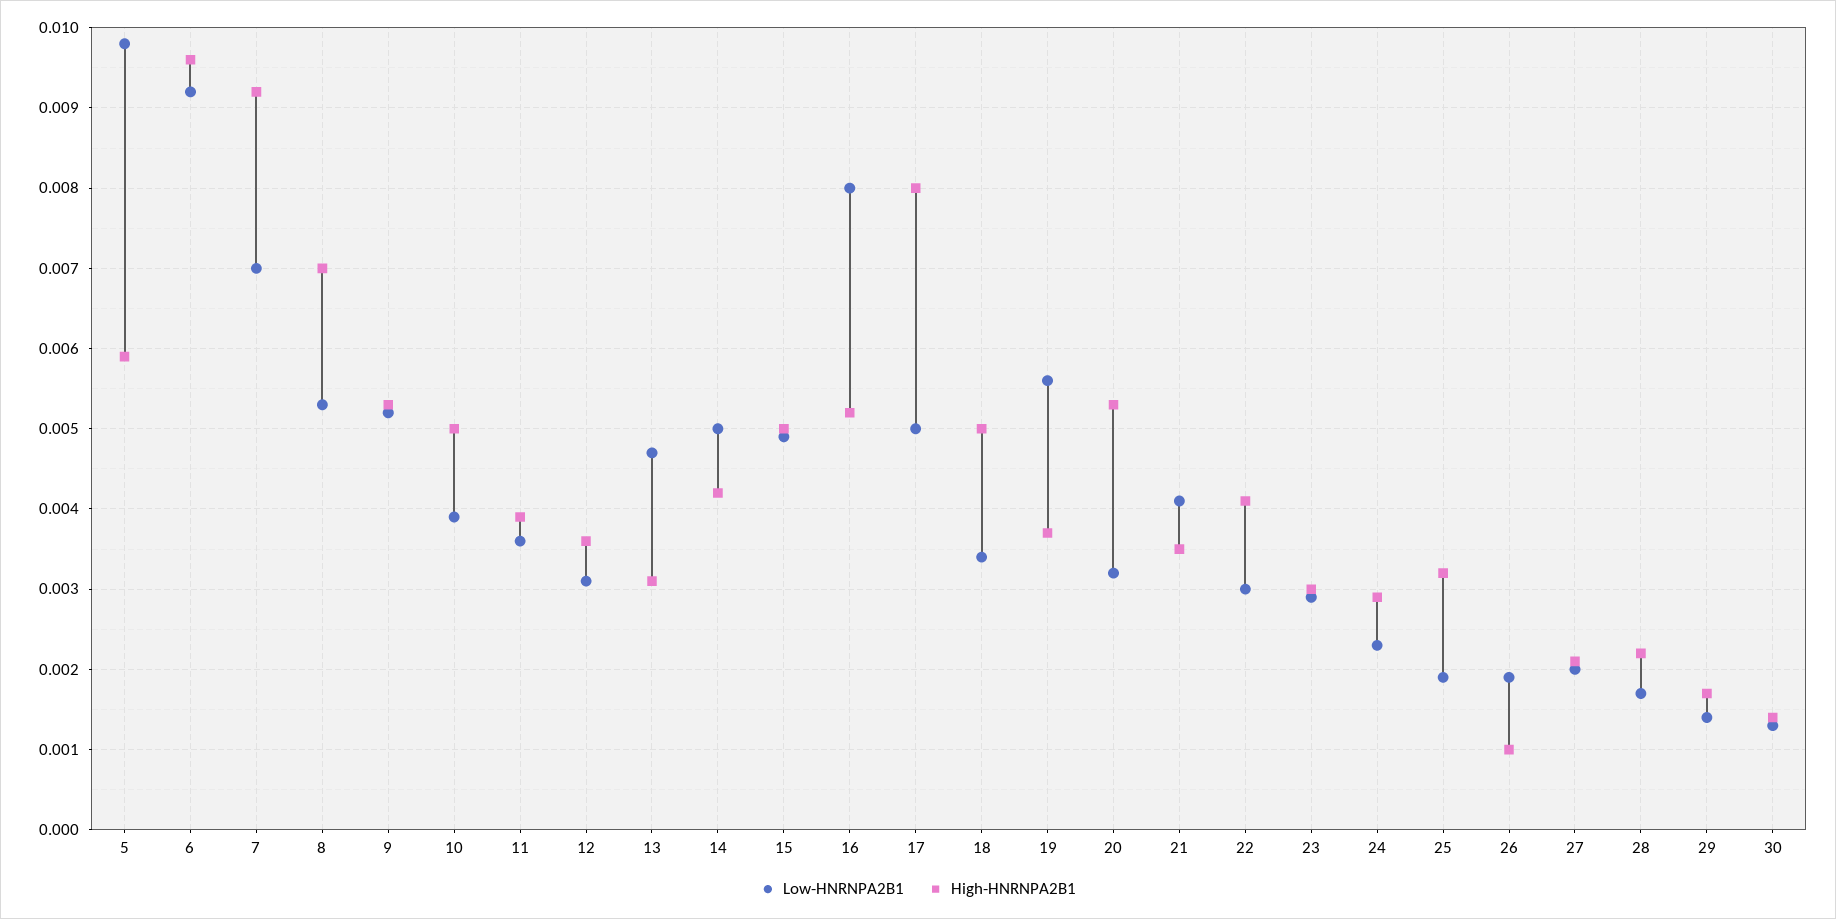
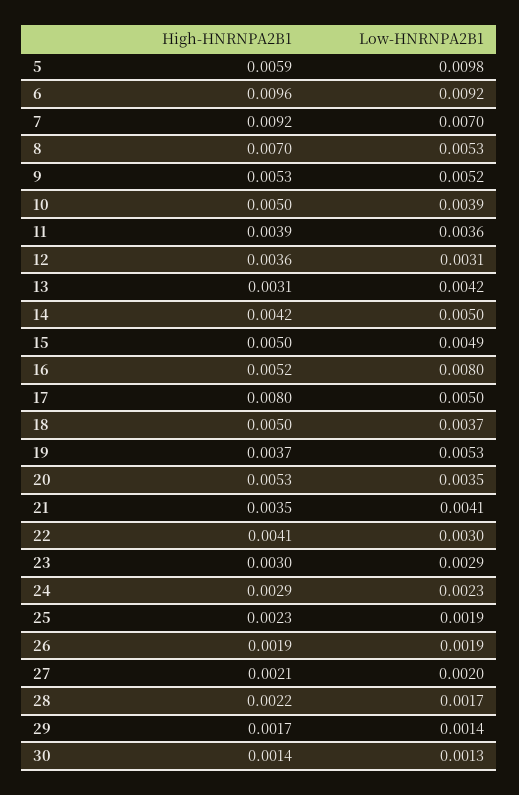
  {
    "Low-HNRNPA2B1": {
      "5": 0.0098,
      "6": 0.0092,
      "7": 0.007,
      "8": 0.0053,
      "9": 0.0052,
      "10": 0.0039,
      "11": 0.0036,
      "12": 0.0031,
-     "13": 0.0047,
+     "13": 0.0042,
      "14": 0.005,
      "15": 0.0049,
      "16": 0.008,
      "17": 0.005,
-     "18": 0.0034,
+     "18": 0.0037,
-     "19": 0.0056,
+     "19": 0.0053,
-     "20": 0.0032,
+     "20": 0.0035,
      "21": 0.0041,
      "22": 0.003,
      "23": 0.0029,
      "24": 0.0023,
      "25": 0.0019,
      "26": 0.0019,
      "27": 0.002,
      "28": 0.0017,
      "29": 0.0014,
      "30": 0.0013
    },
    "High-HNRNPA2B1": {
      "5": 0.0059,
      "6": 0.0096,
      "7": 0.0092,
      "8": 0.007,
      "9": 0.0053,
      "10": 0.005,
      "11": 0.0039,
      "12": 0.0036,
      "13": 0.0031,
      "14": 0.0042,
      "15": 0.005,
      "16": 0.0052,
      "17": 0.008,
      "18": 0.005,
      "19": 0.0037,
      "20": 0.0053,
      "21": 0.0035,
      "22": 0.0041,
      "23": 0.003,
      "24": 0.0029,
-     "25": 0.0032,
+     "25": 0.0023,
-     "26": 0.001,
+     "26": 0.0019,
      "27": 0.0021,
      "28": 0.0022,
      "29": 0.0017,
      "30": 0.0014
    }
  }

